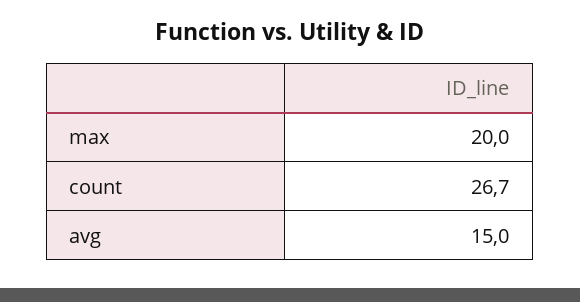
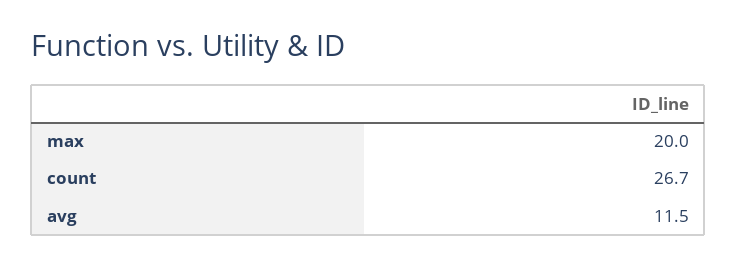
  {
    "max": 20,
    "count": 26.7,
-   "avg": 15
+   "avg": 11.5
  }

